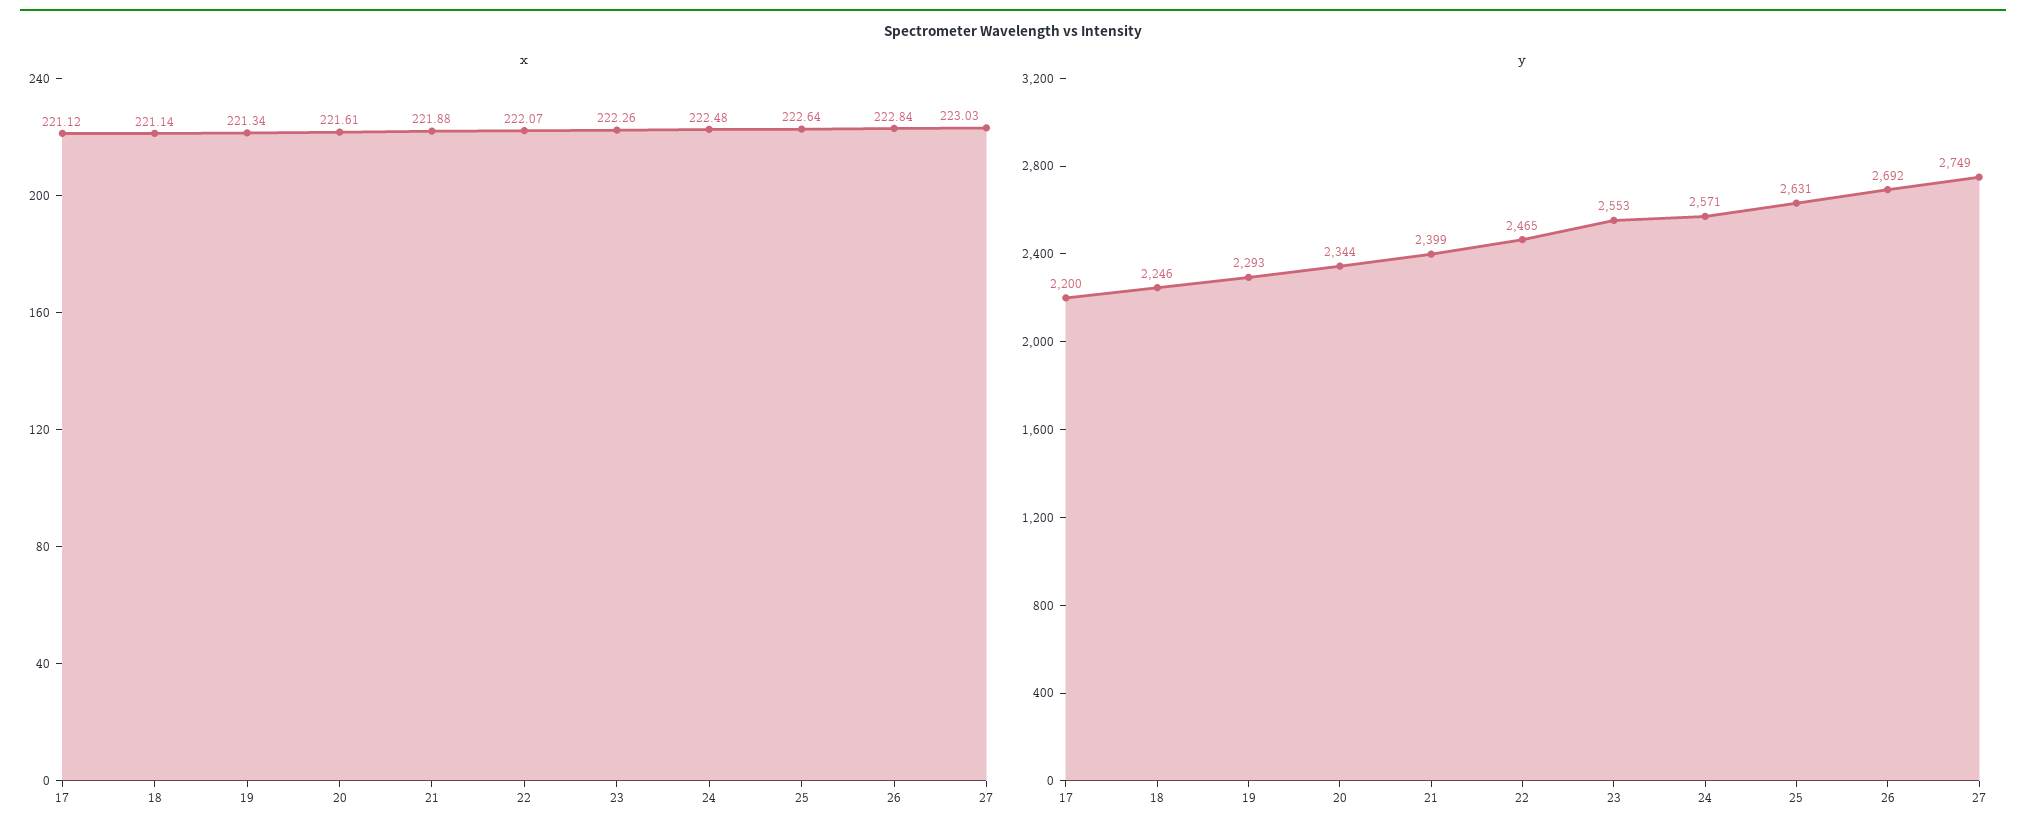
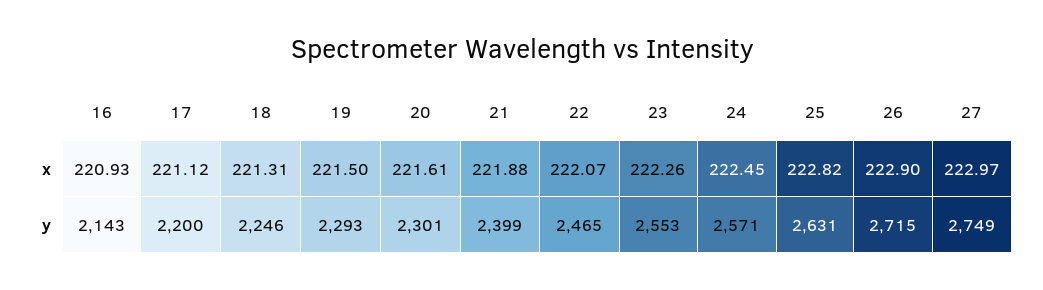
  {
    "x": {
      "17": 221.12,
-     "18": 221.14,
+     "18": 221.31,
-     "19": 221.34,
+     "19": 221.5,
      "20": 221.61,
      "21": 221.88,
      "22": 222.07,
      "23": 222.26,
-     "24": 222.48,
+     "24": 222.45,
-     "25": 222.64,
+     "25": 222.82,
-     "26": 222.84,
+     "26": 222.9,
-     "27": 223.03
+     "27": 222.97,
+     "16": 220.93
    },
    "y": {
      "17": 2200,
      "18": 2246,
      "19": 2293,
-     "20": 2344,
+     "20": 2301,
      "21": 2399,
      "22": 2465,
      "23": 2553,
      "24": 2571,
      "25": 2631,
-     "26": 2692,
+     "26": 2715,
-     "27": 2749
+     "27": 2749,
+     "16": 2143
    }
  }

